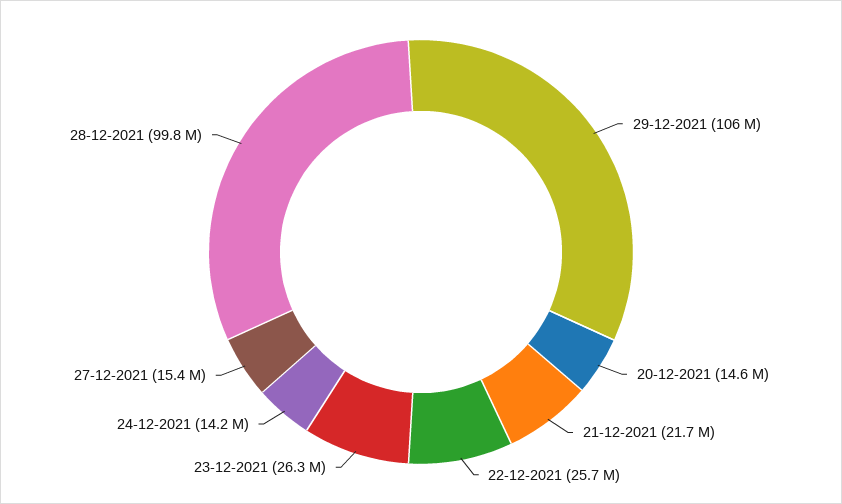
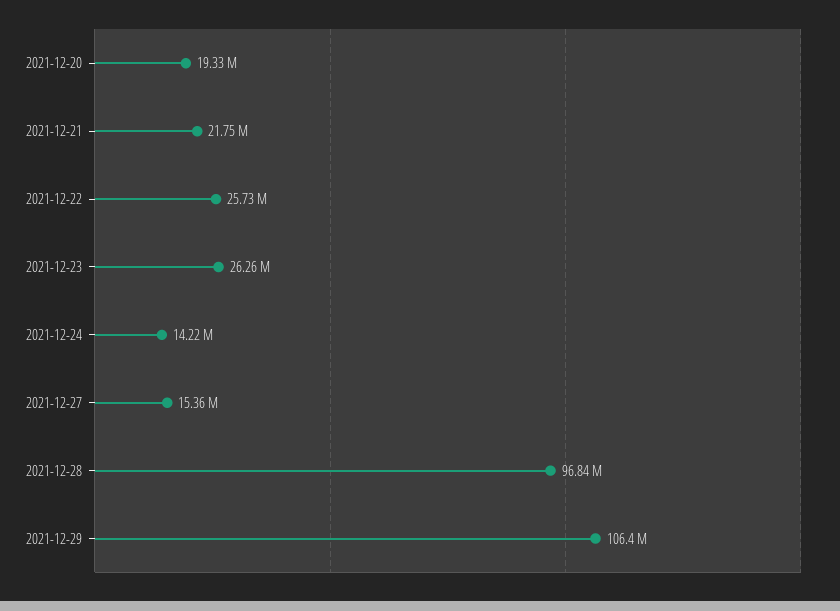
  {
    "29-12-2021": 106400000,
-   "20-12-2021": 14600000,
+   "20-12-2021": 19330000,
    "21-12-2021": 21750000,
    "22-12-2021": 25730000,
    "23-12-2021": 26260000,
    "24-12-2021": 14220000,
    "27-12-2021": 15360000,
-   "28-12-2021": 99800000
+   "28-12-2021": 96840000
  }

